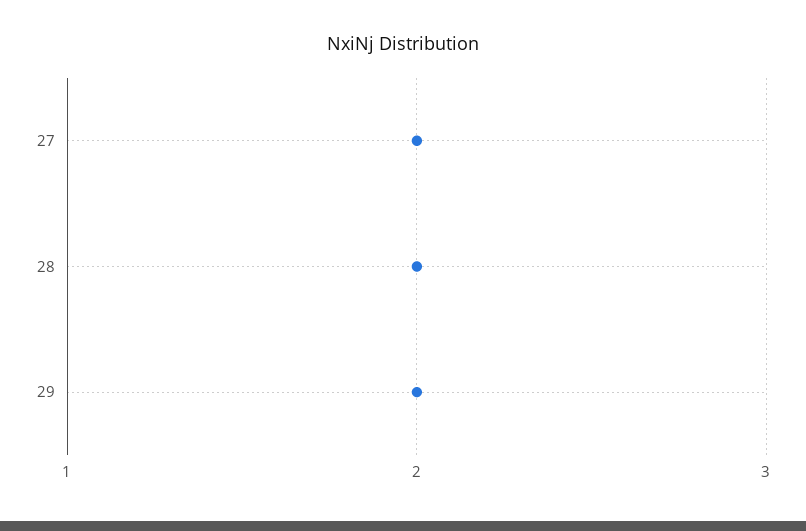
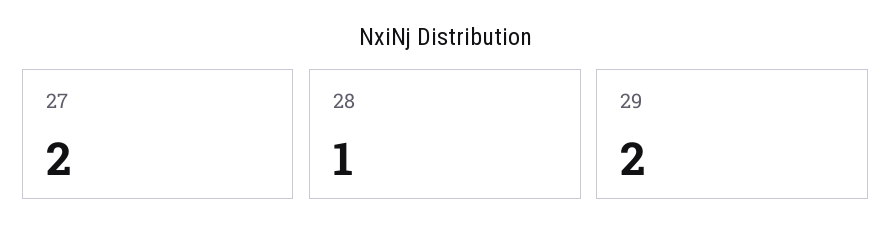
  {
    "27": 2,
-   "28": 2,
+   "28": 1,
    "29": 2
  }

